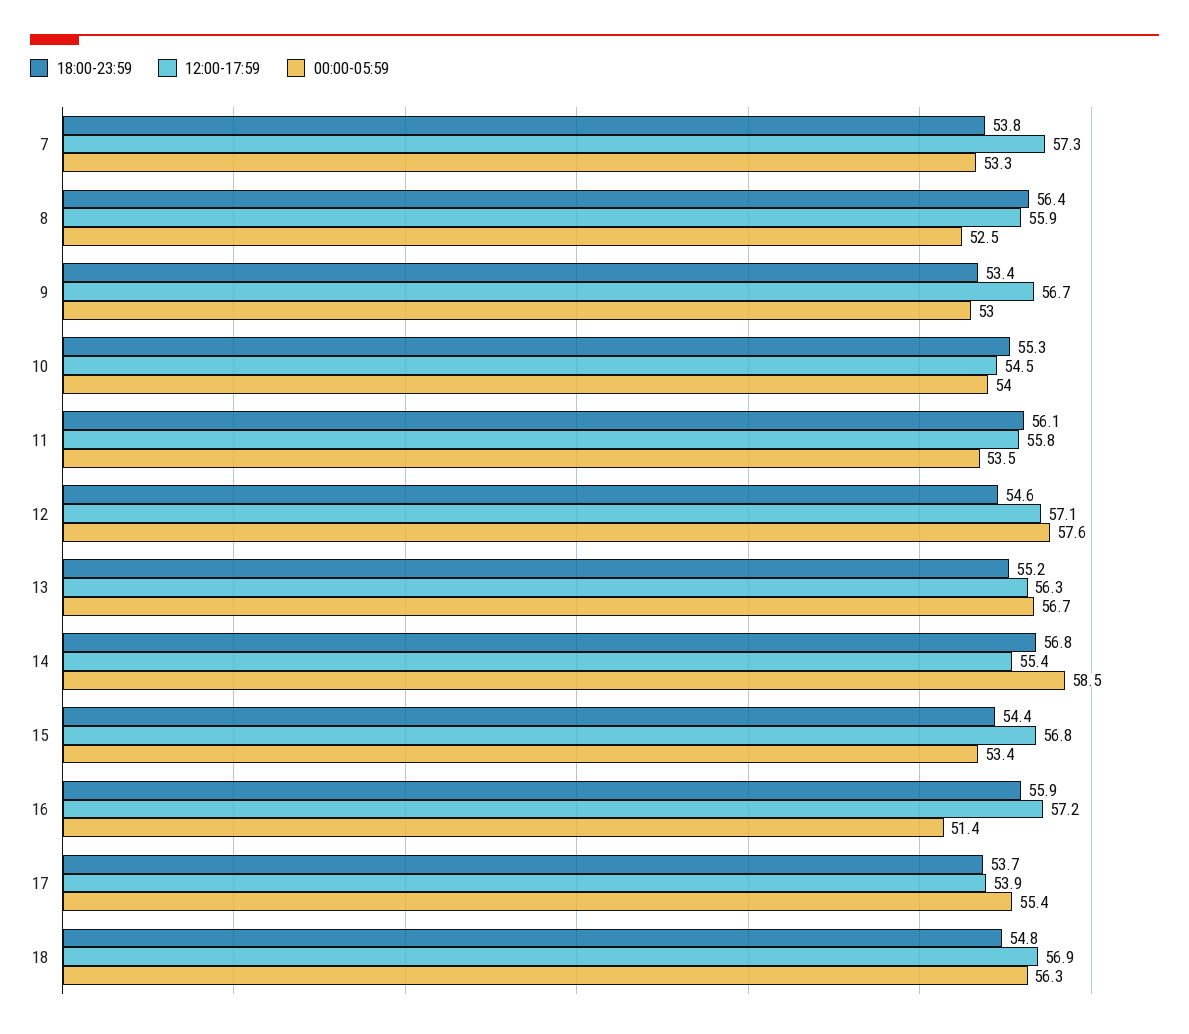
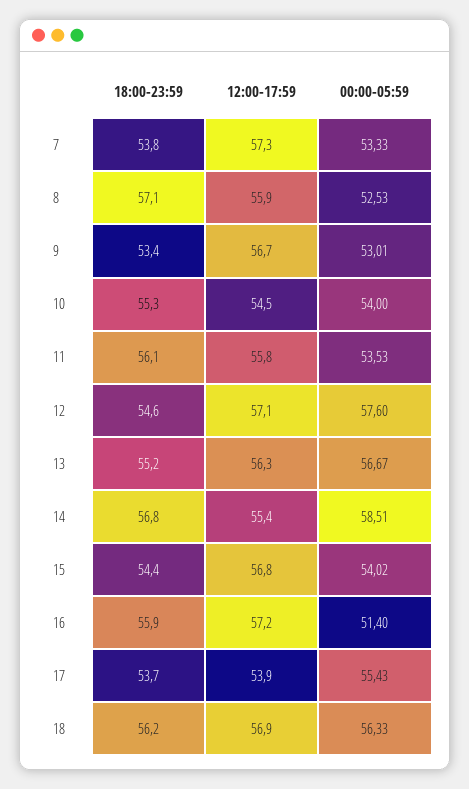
  {
    "18:00-23:59": {
      "7": 53.8,
-     "8": 56.4,
+     "8": 57.1,
      "9": 53.4,
      "10": 55.3,
      "11": 56.1,
      "12": 54.6,
      "13": 55.2,
      "14": 56.8,
      "15": 54.4,
      "16": 55.9,
      "17": 53.7,
-     "18": 54.8
+     "18": 56.2
    },
    "12:00-17:59": {
      "7": 57.3,
      "8": 55.9,
      "9": 56.7,
      "10": 54.5,
      "11": 55.8,
      "12": 57.1,
      "13": 56.3,
      "14": 55.4,
      "15": 56.8,
      "16": 57.2,
      "17": 53.9,
      "18": 56.9
    },
    "00:00-05:59": {
      "7": 53.33,
      "8": 52.53,
      "9": 53.01,
      "10": 54,
      "11": 53.53,
      "12": 57.6,
      "13": 56.67,
      "14": 58.51,
-     "15": 53.4,
+     "15": 54.02,
      "16": 51.4,
      "17": 55.43,
      "18": 56.33
    }
  }

